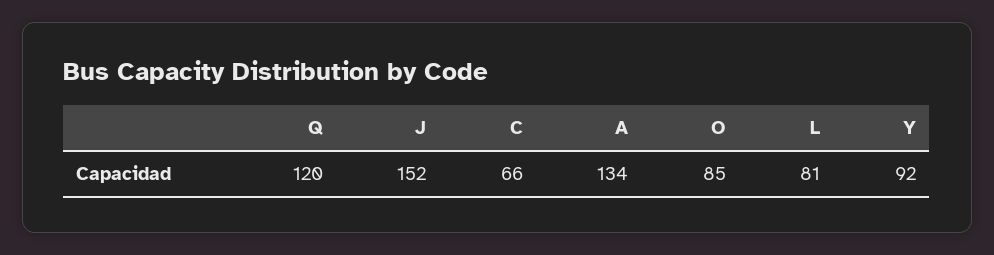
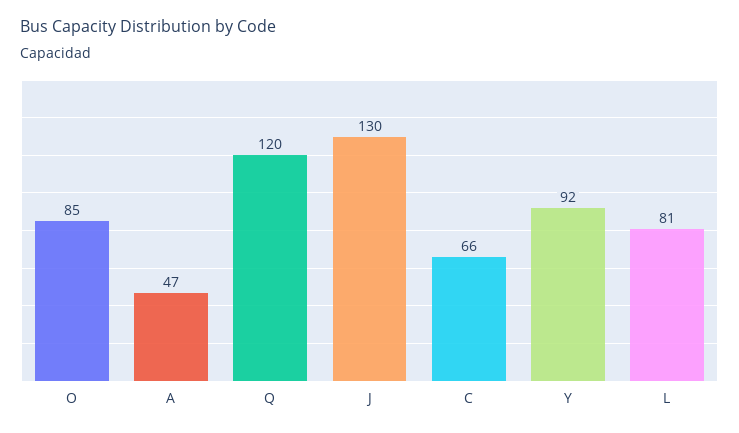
  {
    "Q": 120,
-   "J": 152,
+   "J": 130,
    "C": 66,
-   "A": 134,
+   "A": 47,
    "O": 85,
    "L": 81,
    "Y": 92
  }

